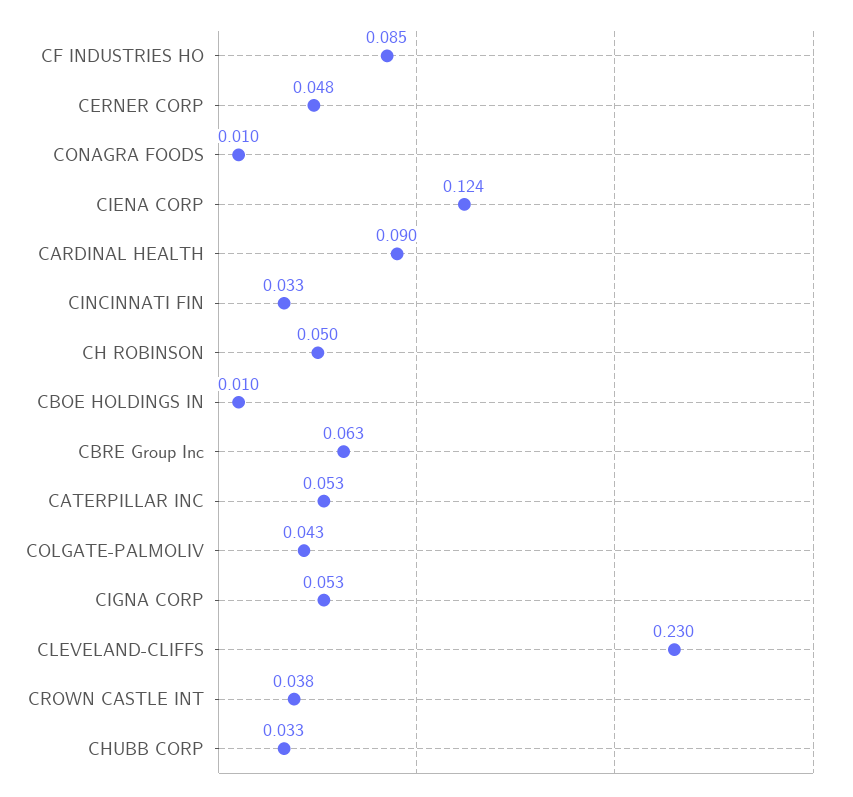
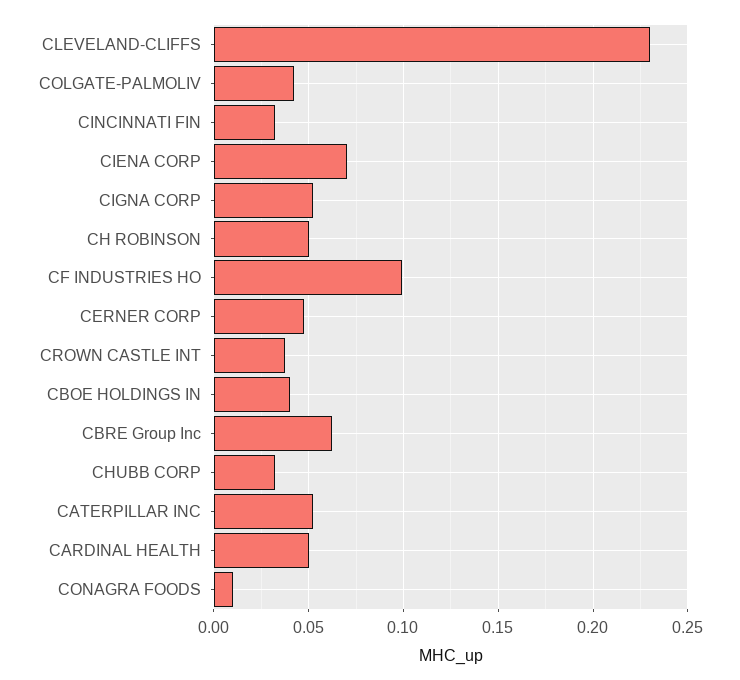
  {
-   "CF INDUSTRIES HO": 0.085,
+   "CF INDUSTRIES HO": 0.1,
    "CERNER CORP": 0.048,
    "CONAGRA FOODS": 0.01,
-   "CIENA CORP": 0.124,
+   "CIENA CORP": 0.07,
-   "CARDINAL HEALTH": 0.09,
+   "CARDINAL HEALTH": 0.05,
    "CINCINNATI FIN": 0.033,
    "CH ROBINSON": 0.05,
-   "CBOE HOLDINGS IN": 0.01,
+   "CBOE HOLDINGS IN": 0.04,
    "CBRE Group Inc": 0.063,
    "CATERPILLAR INC": 0.053,
    "COLGATE-PALMOLIV": 0.043,
    "CIGNA CORP": 0.053,
    "CLEVELAND-CLIFFS": 0.23,
    "CROWN CASTLE INT": 0.038,
    "CHUBB CORP": 0.033
  }

